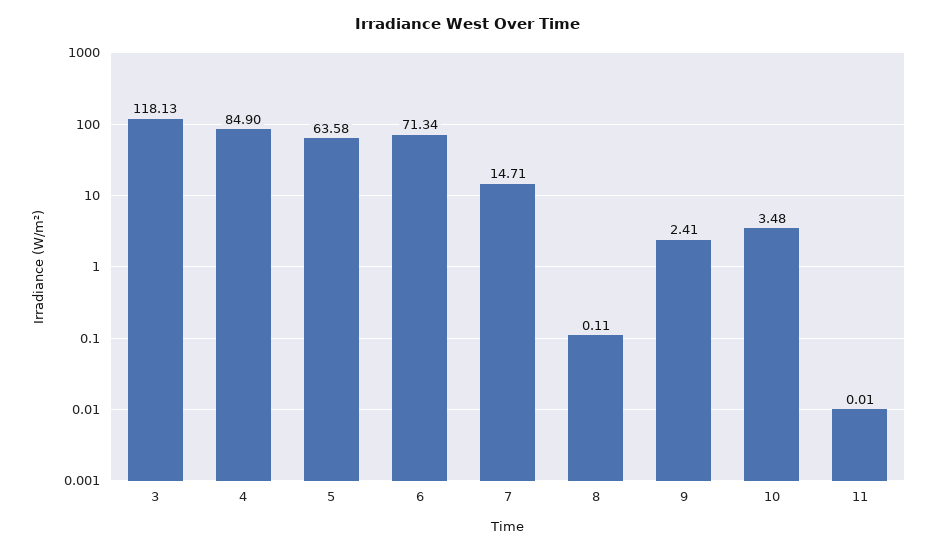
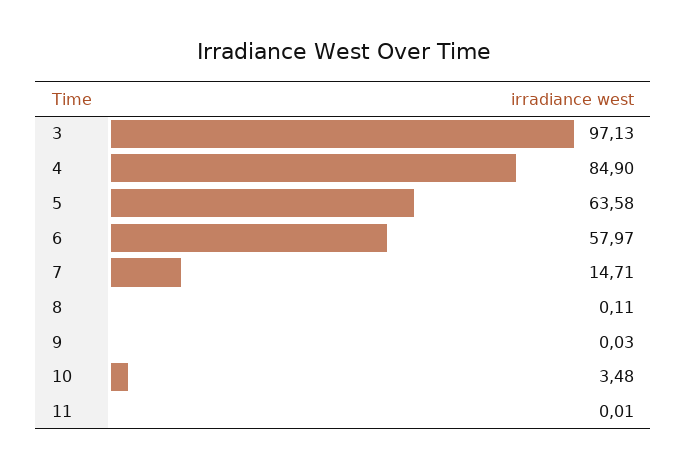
  {
-   "3": 118.13,
+   "3": 97.13,
    "4": 84.9,
    "5": 63.58,
-   "6": 71.34,
+   "6": 57.97,
    "7": 14.71,
    "8": 0.11,
-   "9": 2.41,
+   "9": 0.03,
    "10": 3.48,
    "11": 0.01
  }

